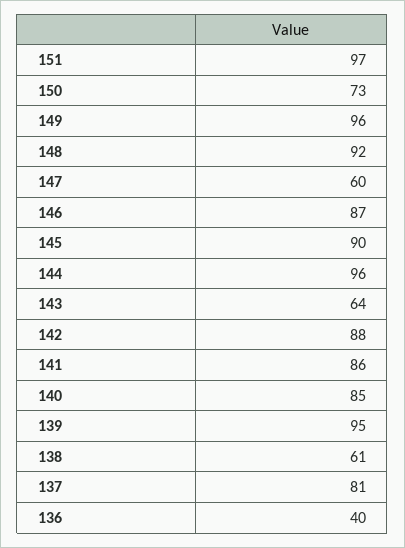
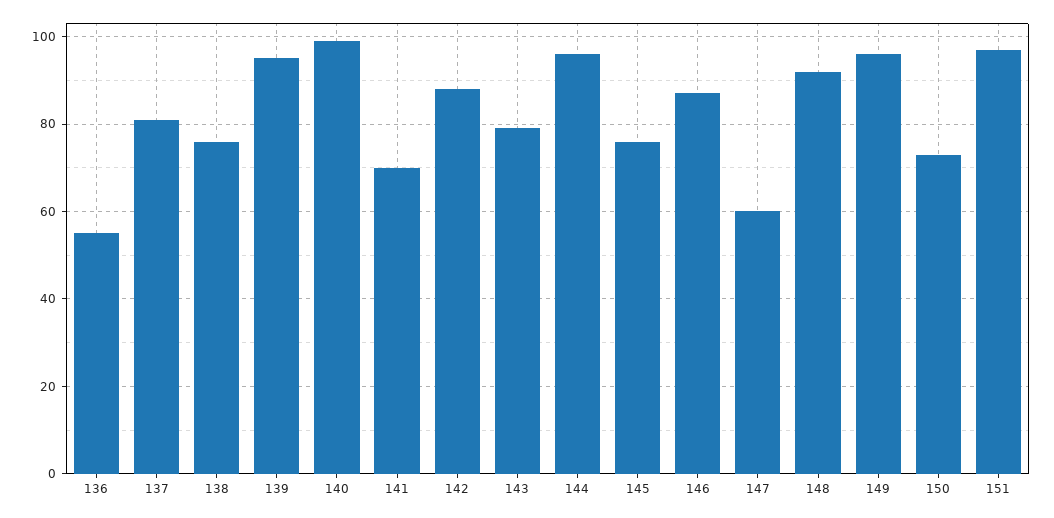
  {
    "151": 97,
    "150": 73,
    "149": 96,
    "148": 92,
    "147": 60,
    "146": 87,
-   "145": 90,
+   "145": 75,
    "144": 96,
-   "143": 64,
+   "143": 80,
    "142": 88,
-   "141": 86,
+   "141": 70,
-   "140": 85,
+   "140": 100,
    "139": 95,
-   "138": 61,
+   "138": 75,
    "137": 81,
-   "136": 40
+   "136": 55
  }

